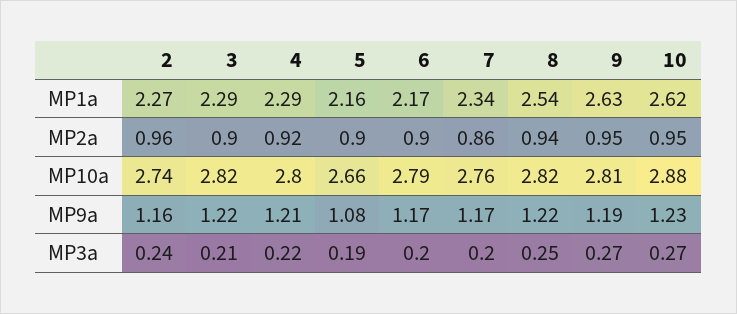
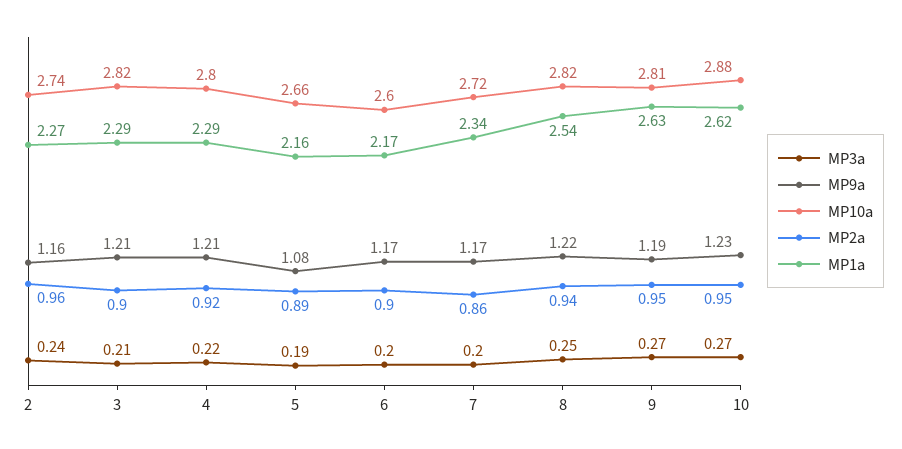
  {
    "MP1a": {
      "2": 2.27,
      "3": 2.29,
      "4": 2.29,
      "5": 2.16,
      "6": 2.17,
      "7": 2.34,
      "8": 2.54,
      "9": 2.63,
      "10": 2.62
    },
    "MP2a": {
      "2": 0.96,
      "3": 0.9,
      "4": 0.92,
-     "5": 0.9,
+     "5": 0.89,
      "6": 0.9,
      "7": 0.86,
      "8": 0.94,
      "9": 0.95,
      "10": 0.95
    },
    "MP10a": {
      "2": 2.74,
      "3": 2.82,
      "4": 2.8,
      "5": 2.66,
-     "6": 2.79,
+     "6": 2.6,
-     "7": 2.76,
+     "7": 2.72,
      "8": 2.82,
      "9": 2.81,
      "10": 2.88
    },
    "MP9a": {
      "2": 1.16,
-     "3": 1.22,
+     "3": 1.21,
      "4": 1.21,
      "5": 1.08,
      "6": 1.17,
      "7": 1.17,
      "8": 1.22,
      "9": 1.19,
      "10": 1.23
    },
    "MP3a": {
      "2": 0.24,
      "3": 0.21,
      "4": 0.22,
      "5": 0.19,
      "6": 0.2,
      "7": 0.2,
      "8": 0.25,
      "9": 0.27,
      "10": 0.27
    }
  }

